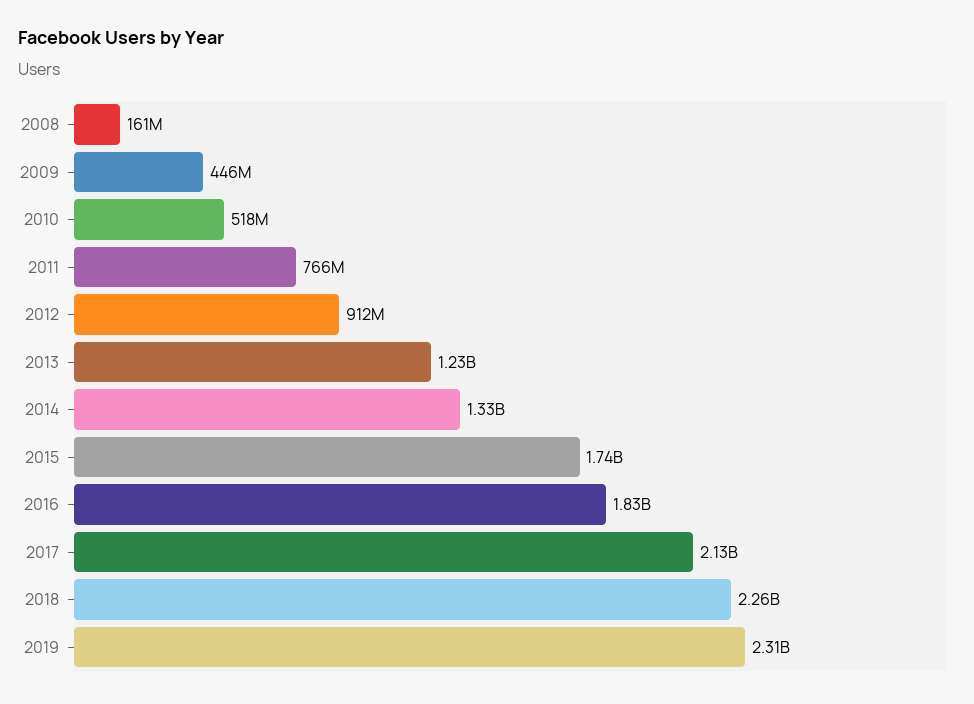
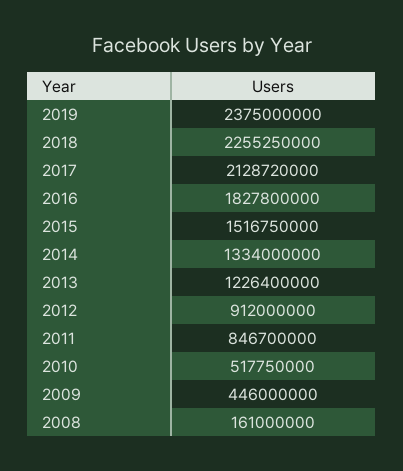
  {
    "2008": 161000000,
    "2009": 446000000,
    "2010": 517750000,
-   "2011": 766000000,
+   "2011": 846700000,
    "2012": 912000000,
    "2013": 1226400000,
    "2014": 1334000000,
-   "2015": 1740000000,
+   "2015": 1516750000,
    "2016": 1827800000,
    "2017": 2128720000,
    "2018": 2255250000,
-   "2019": 2310000000
+   "2019": 2375000000
  }

